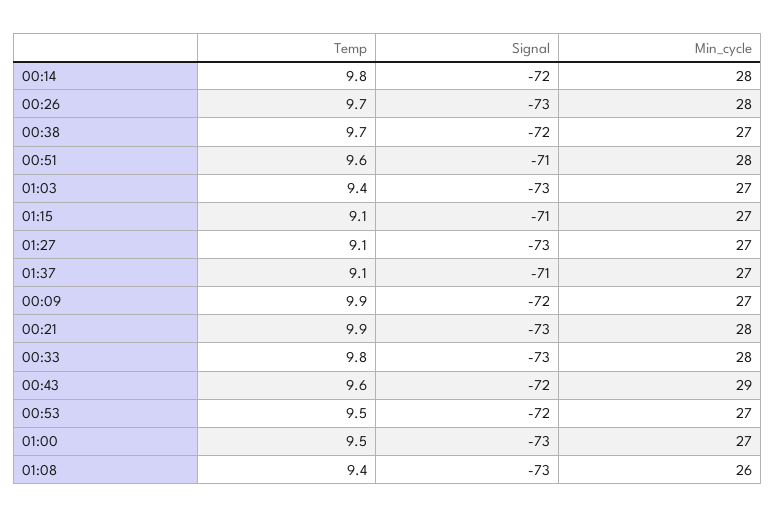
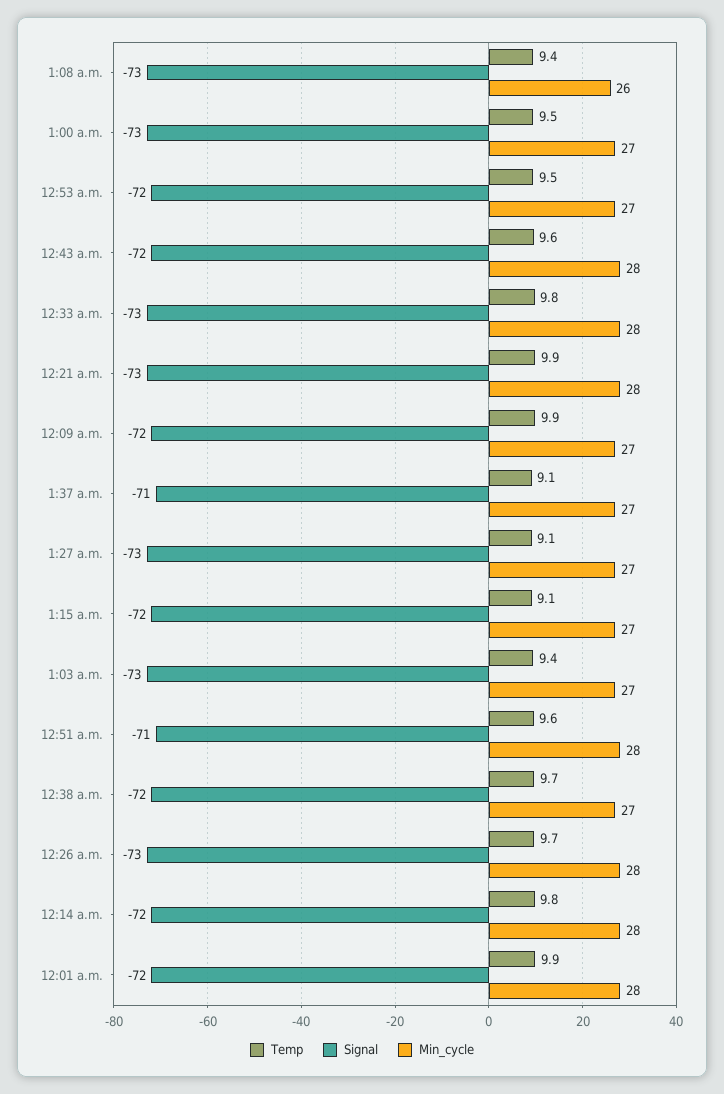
  {
    "Temp": {
      "00:14": 9.8,
      "00:26": 9.7,
      "00:38": 9.7,
      "00:51": 9.6,
      "01:03": 9.4,
      "01:15": 9.1,
      "01:27": 9.1,
      "01:37": 9.1,
      "00:09": 9.9,
      "00:21": 9.9,
      "00:33": 9.8,
      "00:43": 9.6,
      "00:53": 9.5,
      "01:00": 9.5,
-     "01:08": 9.4
+     "01:08": 9.4,
+     "12:01 a.m.": 9.9
    },
    "Signal": {
      "00:14": -72,
      "00:26": -73,
      "00:38": -72,
      "00:51": -71,
      "01:03": -73,
-     "01:15": -71,
+     "01:15": -72,
      "01:27": -73,
      "01:37": -71,
      "00:09": -72,
      "00:21": -73,
      "00:33": -73,
      "00:43": -72,
      "00:53": -72,
      "01:00": -73,
-     "01:08": -73
+     "01:08": -73,
+     "12:01 a.m.": -72
    },
    "Min_cycle": {
      "00:14": 28,
      "00:26": 28,
      "00:38": 27,
      "00:51": 28,
      "01:03": 27,
      "01:15": 27,
      "01:27": 27,
      "01:37": 27,
      "00:09": 27,
      "00:21": 28,
      "00:33": 28,
-     "00:43": 29,
+     "00:43": 28,
      "00:53": 27,
      "01:00": 27,
-     "01:08": 26
+     "01:08": 26,
+     "12:01 a.m.": 28
    }
  }

